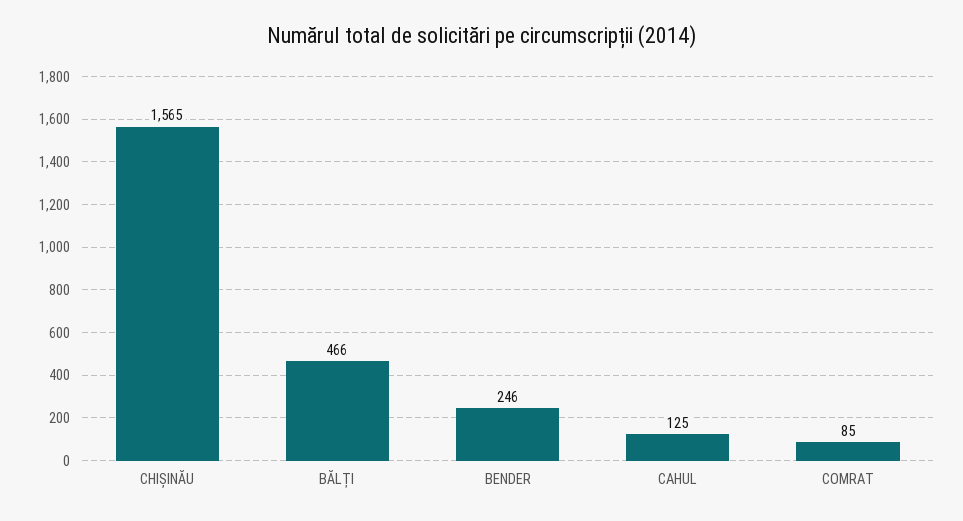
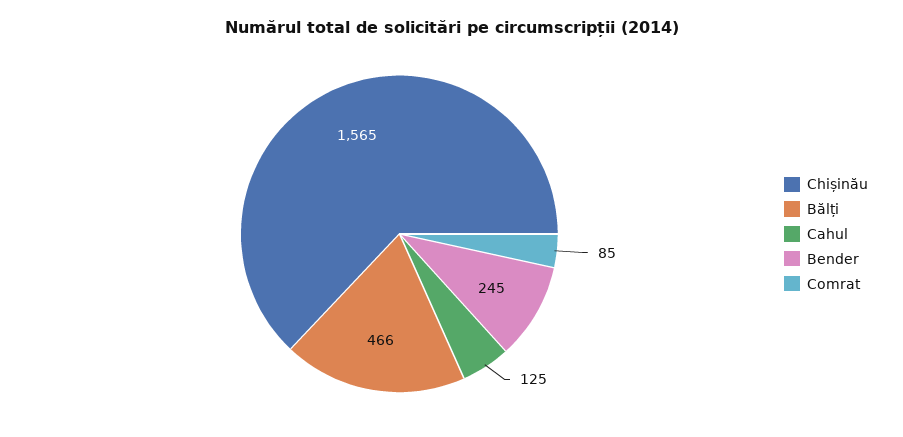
  {
    "CHIȘINĂU": 1565,
    "BĂLȚI": 466,
-   "BENDER": 246,
+   "BENDER": 245,
    "CAHUL": 125,
    "COMRAT": 85
  }

